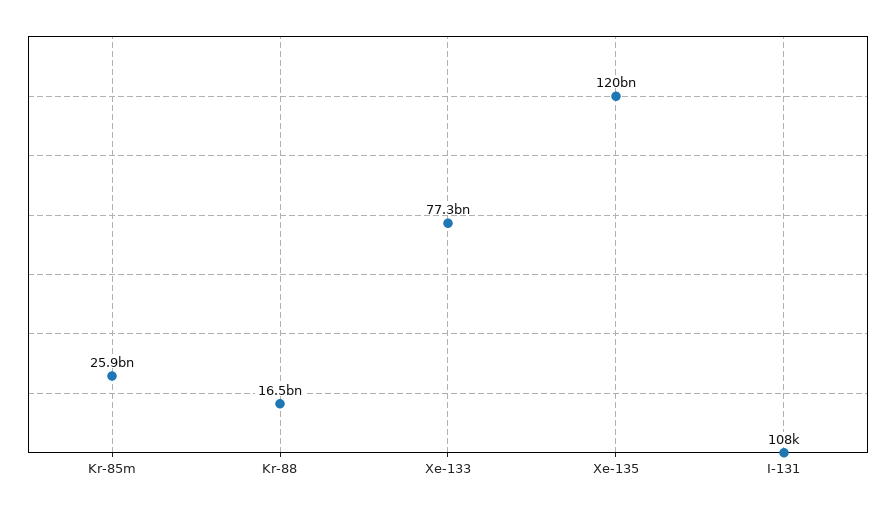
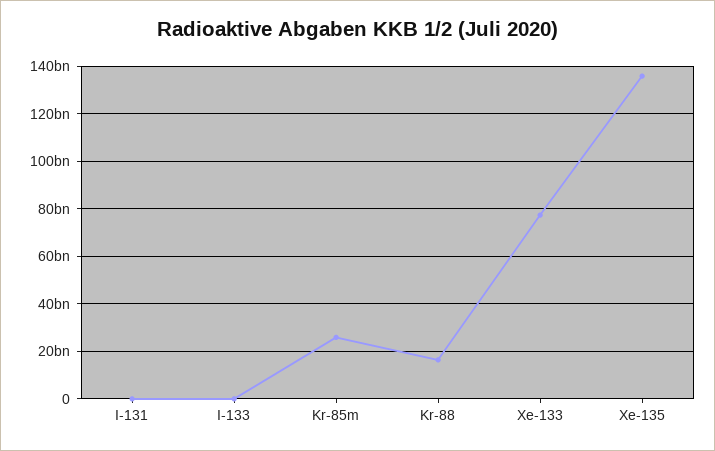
  {
    "Kr-85m": 25900000000,
    "Kr-88": 16500000000,
    "Xe-133": 77300000000,
-   "Xe-135": 120000000000,
+   "Xe-135": 135000000000,
-   "I-131": 108000
+   "I-131": 108000,
+   "I-133": 0
  }

